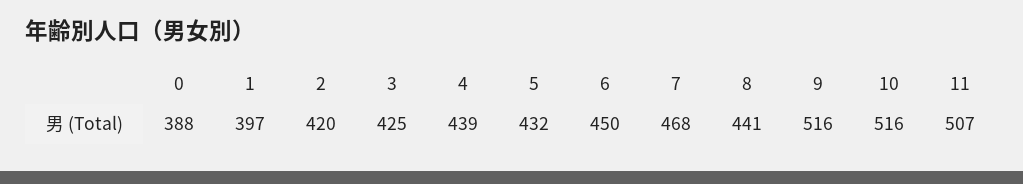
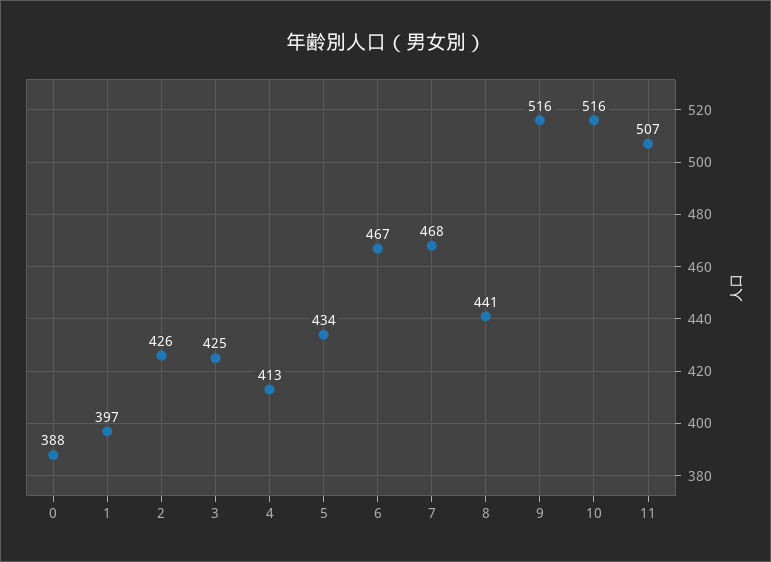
  {
    "0": 388,
    "1": 397,
-   "2": 420,
+   "2": 426,
    "3": 425,
-   "4": 439,
+   "4": 413,
-   "5": 432,
+   "5": 434,
-   "6": 450,
+   "6": 467,
    "7": 468,
    "8": 441,
    "9": 516,
    "10": 516,
    "11": 507
  }

